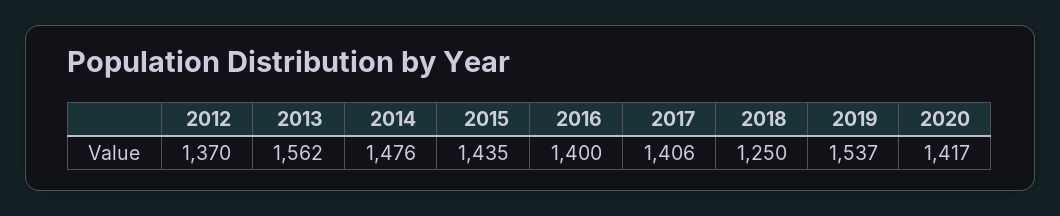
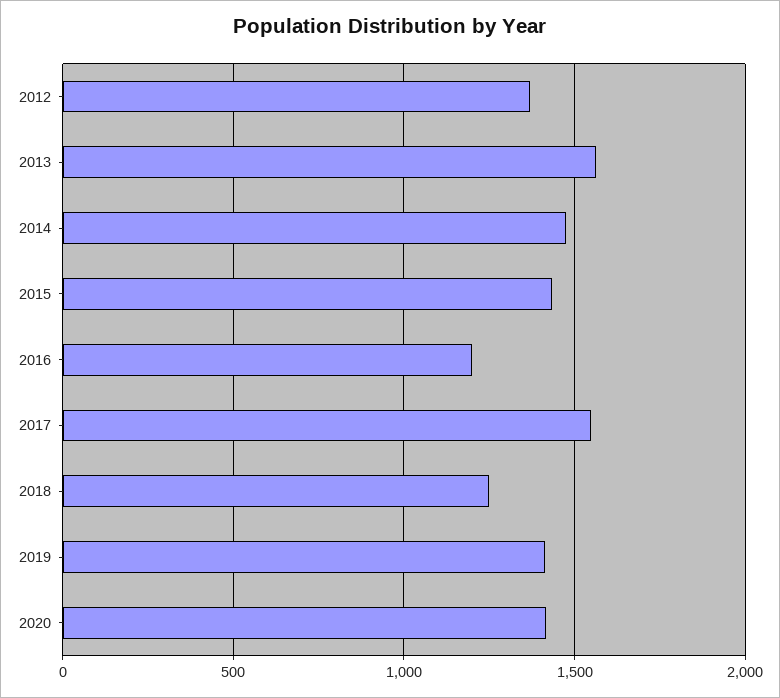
  {
    "2012": 1370,
    "2013": 1562,
    "2014": 1476,
    "2015": 1435,
-   "2016": 1400,
+   "2016": 1200,
-   "2017": 1406,
+   "2017": 1550,
    "2018": 1250,
-   "2019": 1537,
+   "2019": 1400,
    "2020": 1417
  }

